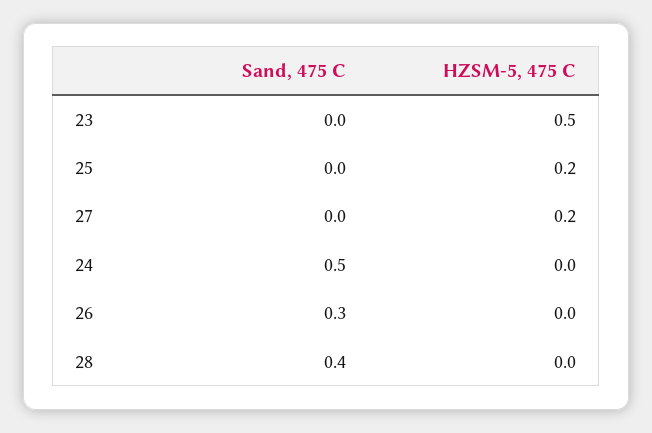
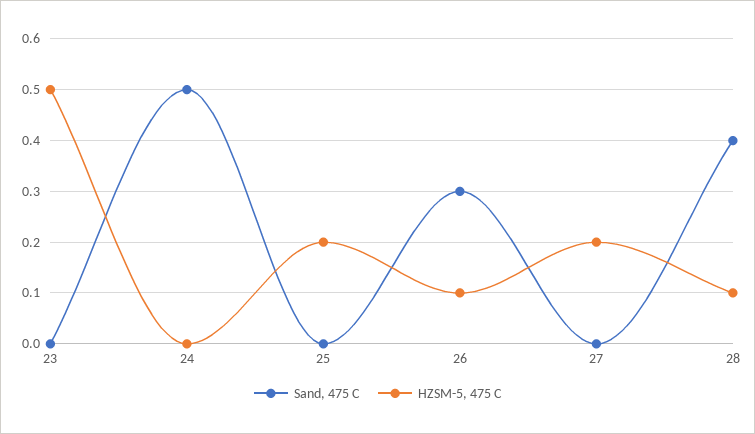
  {
    "Sand, 475 C": {
      "23": 0,
      "25": 0,
      "27": 0,
      "24": 0.5,
      "26": 0.3,
      "28": 0.4
    },
    "HZSM-5, 475 C": {
      "23": 0.5,
      "25": 0.2,
      "27": 0.2,
      "24": 0,
-     "26": 0,
+     "26": 0.1,
-     "28": 0
+     "28": 0.1
    }
  }

